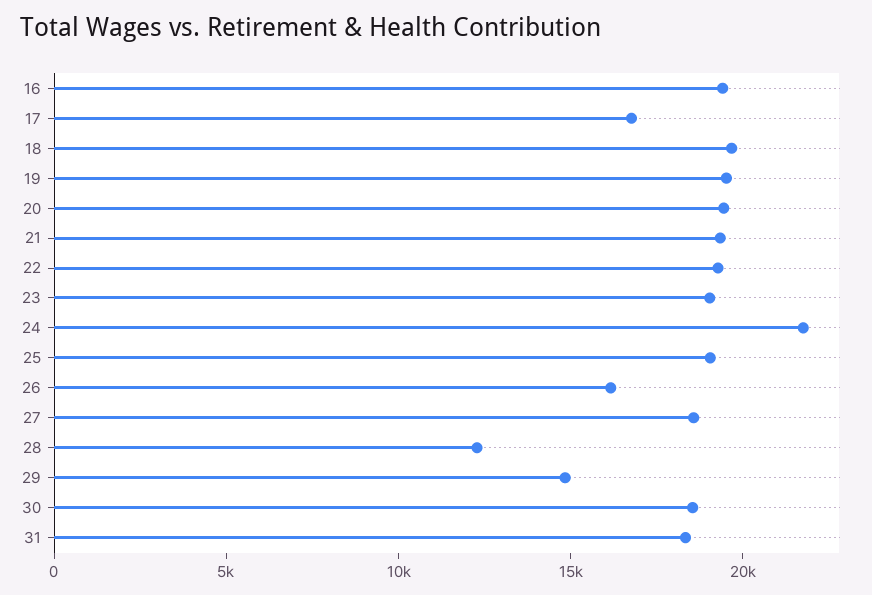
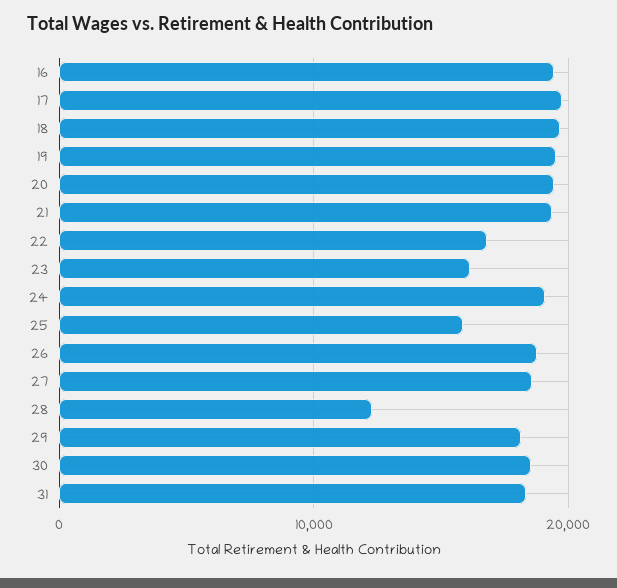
  {
    "16": 19000,
-   "17": 17000,
+   "17": 20000,
    "18": 20000,
    "19": 20000,
    "20": 19000,
    "21": 19000,
-   "22": 19000,
+   "22": 17000,
-   "23": 19000,
+   "23": 16000,
-   "24": 22000,
+   "24": 19000,
-   "25": 19000,
+   "25": 16000,
-   "26": 16000,
+   "26": 19000,
    "27": 19000,
    "28": 12000,
-   "29": 15000,
+   "29": 18000,
    "30": 19000,
    "31": 18000
  }

